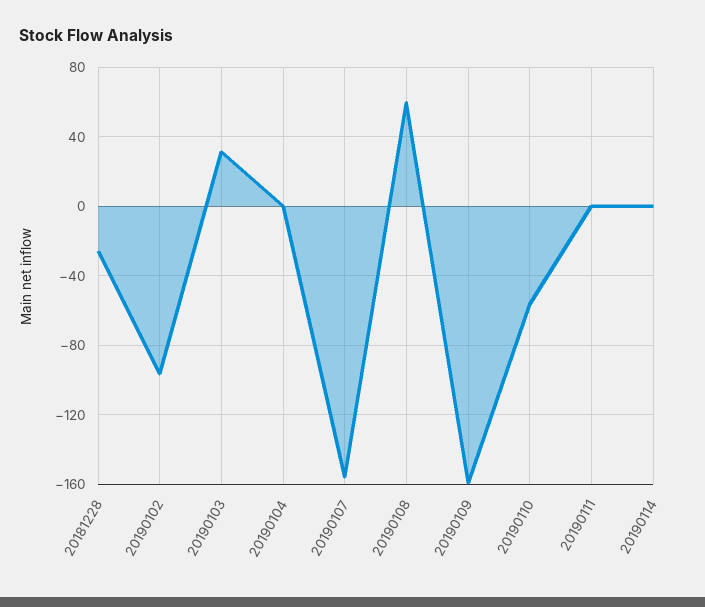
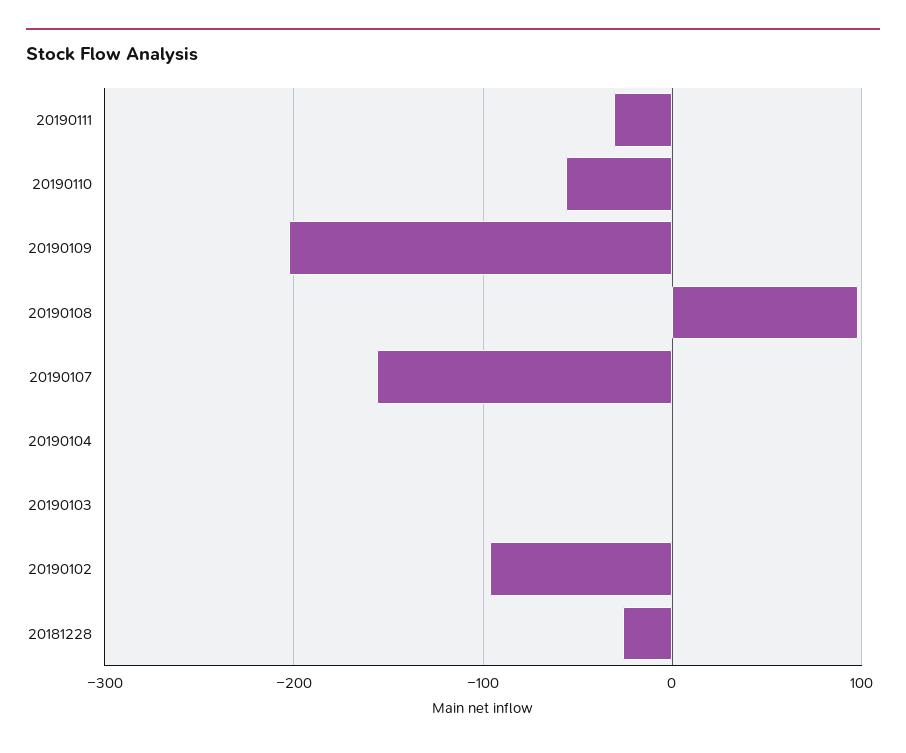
  {
    "20181228": -25,
    "20190102": -95,
-   "20190103": 30,
+   "20190103": 0,
    "20190104": 0,
    "20190107": -155,
-   "20190108": 60,
+   "20190108": 100,
-   "20190109": -160,
+   "20190109": -200,
    "20190110": -55,
-   "20190111": 0,
+   "20190111": -30
-   "20190114": 0
  }

